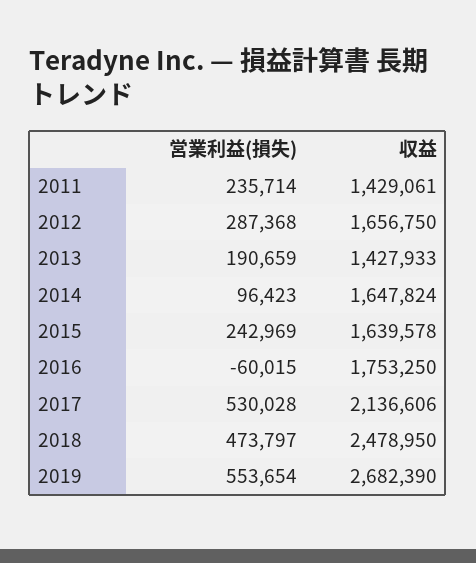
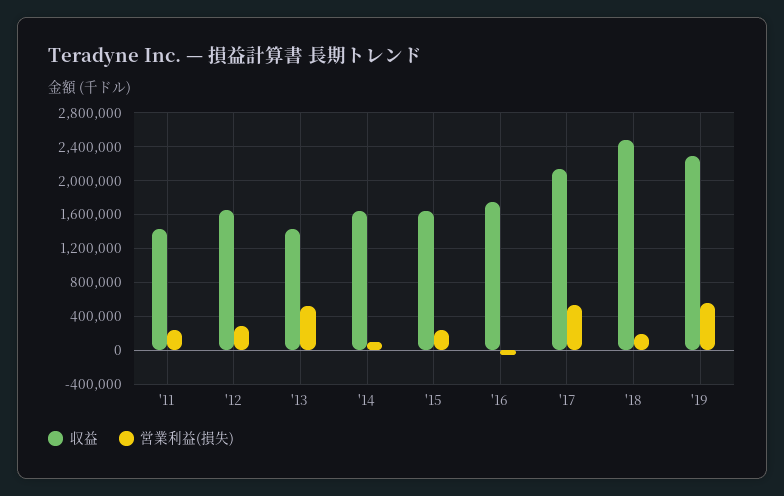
  {
    "営業利益(損失)": {
      "2011": 235714,
      "2012": 287368,
-     "2013": 190659,
+     "2013": 500000,
      "2014": 96423,
      "2015": 242969,
      "2016": -60015,
      "2017": 530028,
-     "2018": 473797,
+     "2018": 200000,
      "2019": 553654
    },
    "収益": {
      "2011": 1429061,
      "2012": 1656750,
      "2013": 1427933,
      "2014": 1647824,
      "2015": 1639578,
      "2016": 1753250,
      "2017": 2136606,
      "2018": 2478950,
-     "2019": 2682390
+     "2019": 2300000
    }
  }

